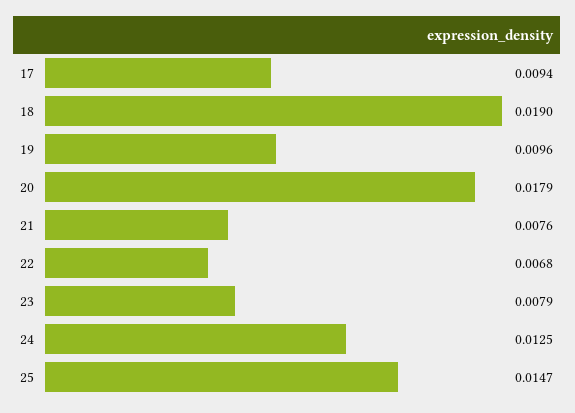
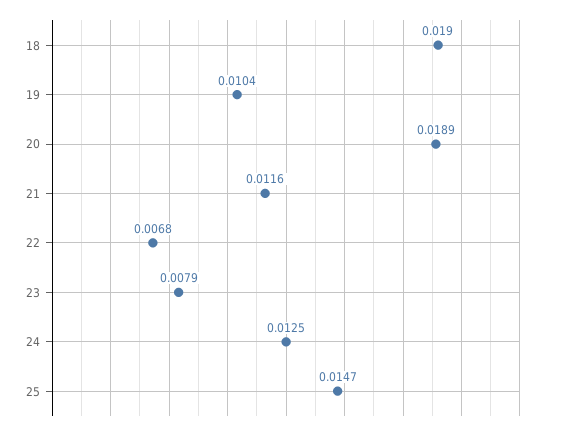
  {
-   "17": 0.0094,
    "18": 0.019,
-   "19": 0.0096,
+   "19": 0.0104,
-   "20": 0.0179,
+   "20": 0.0189,
-   "21": 0.0076,
+   "21": 0.0116,
    "22": 0.0068,
    "23": 0.0079,
    "24": 0.0125,
    "25": 0.0147
  }

